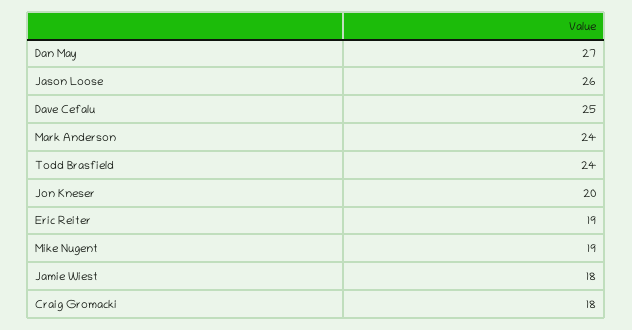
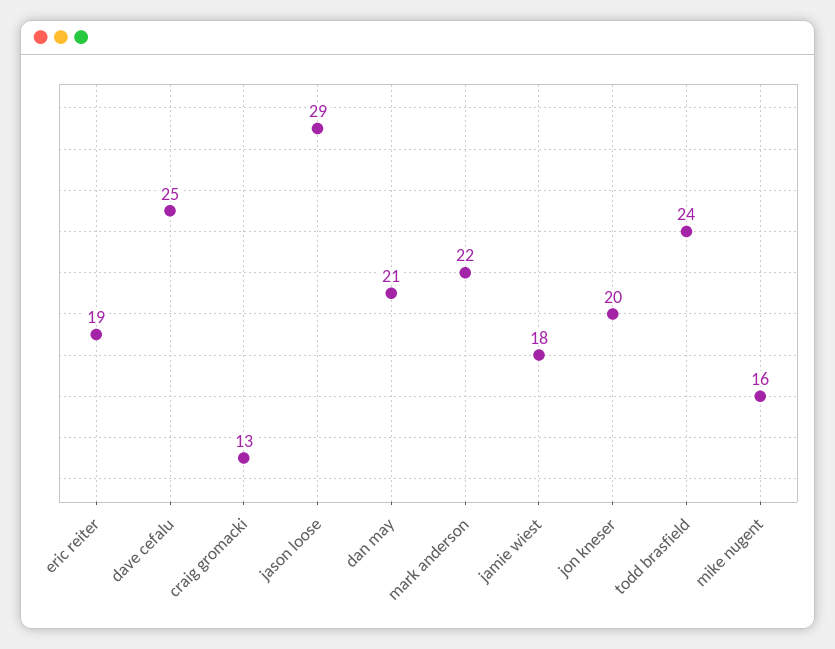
  {
-   "Dan May": 27,
+   "Dan May": 21,
-   "Jason Loose": 26,
+   "Jason Loose": 29,
    "Dave Cefalu": 25,
-   "Mark Anderson": 24,
+   "Mark Anderson": 22,
    "Todd Brasfield": 24,
    "Jon Kneser": 20,
    "Eric Reiter": 19,
-   "Mike Nugent": 19,
+   "Mike Nugent": 16,
    "Jamie Wiest": 18,
-   "Craig Gromacki": 18
+   "Craig Gromacki": 13
  }

